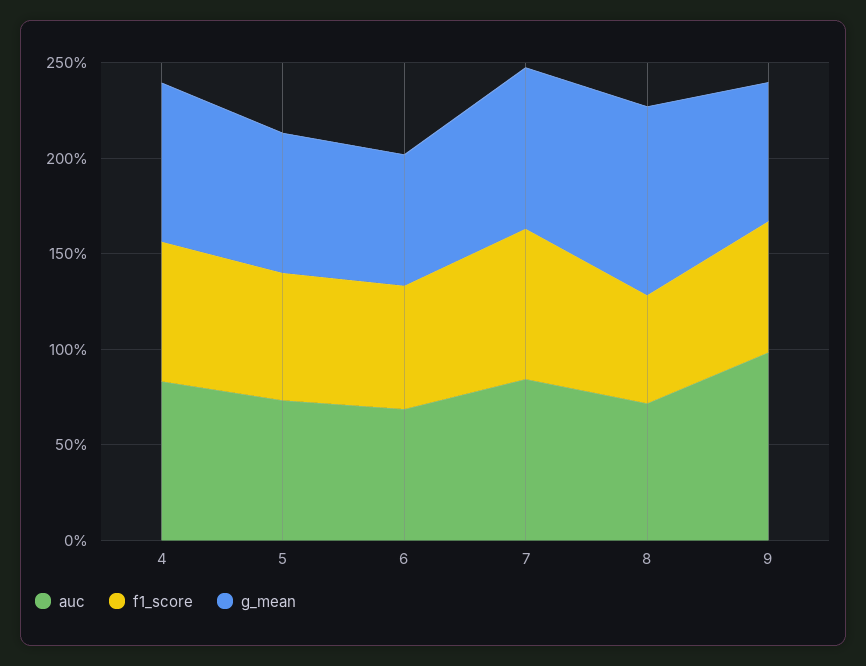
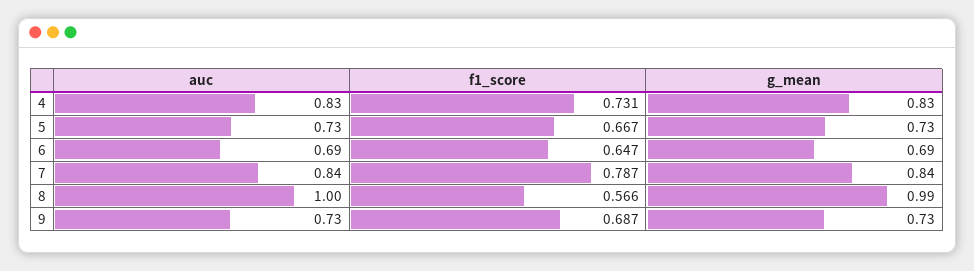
  {
    "auc": {
      "4": 0.83,
      "5": 0.73,
      "6": 0.69,
      "7": 0.84,
-     "8": 0.7,
+     "8": 1,
-     "9": 1
+     "9": 0.73
    },
    "f1_score": {
      "4": 0.731,
      "5": 0.667,
      "6": 0.647,
      "7": 0.787,
      "8": 0.566,
      "9": 0.687
    },
    "g_mean": {
      "4": 0.83,
      "5": 0.73,
      "6": 0.69,
      "7": 0.84,
      "8": 0.99,
      "9": 0.73
    }
  }

